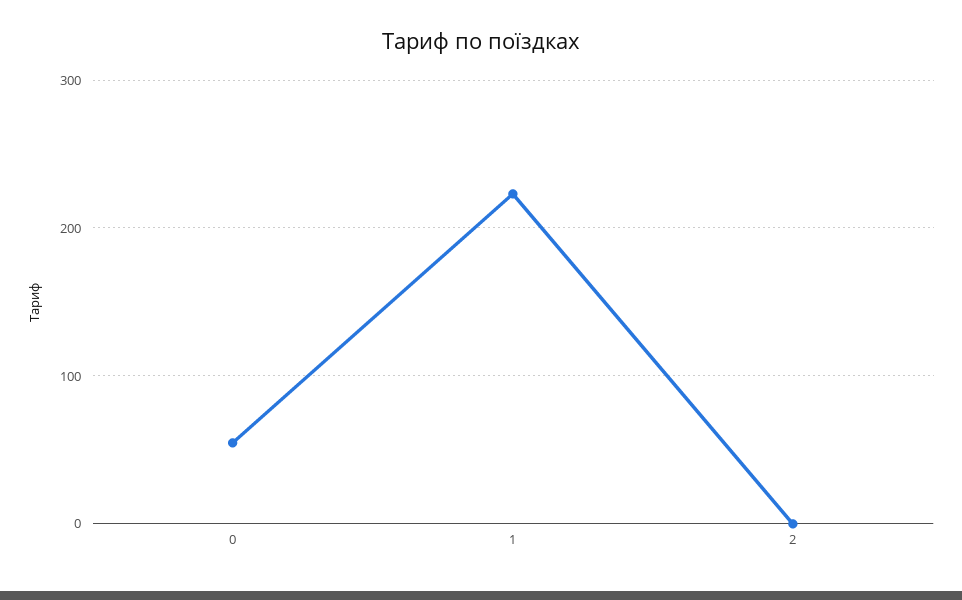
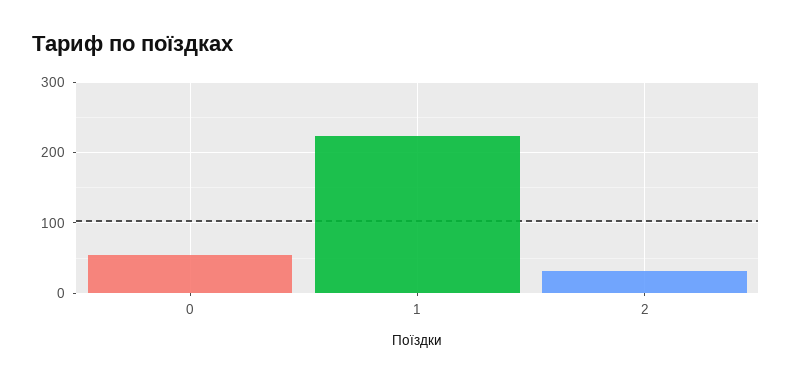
  {
    "0": 50,
    "1": 220,
-   "2": 0
+   "2": 30
  }

